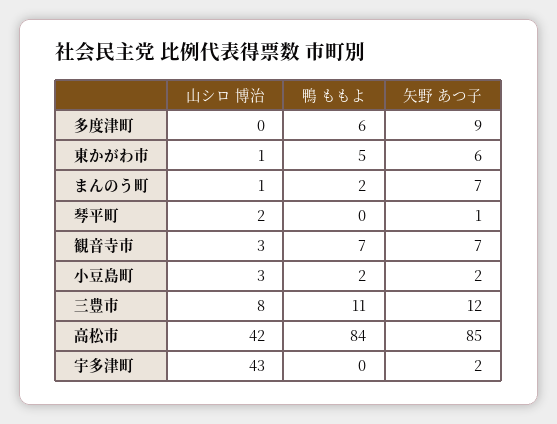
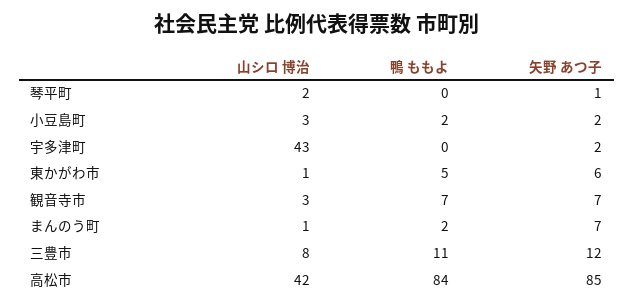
  {
    "山シロ 博治": {
-     "多度津町": 0,
      "東かがわ市": 1,
      "まんのう町": 1,
      "琴平町": 2,
      "観音寺市": 3,
      "小豆島町": 3,
      "三豊市": 8,
      "高松市": 42,
      "宇多津町": 43
    },
    "鴨 ももよ": {
-     "多度津町": 6,
      "東かがわ市": 5,
      "まんのう町": 2,
      "琴平町": 0,
      "観音寺市": 7,
      "小豆島町": 2,
      "三豊市": 11,
      "高松市": 84,
      "宇多津町": 0
    },
    "矢野 あつ子": {
-     "多度津町": 9,
      "東かがわ市": 6,
      "まんのう町": 7,
      "琴平町": 1,
      "観音寺市": 7,
      "小豆島町": 2,
      "三豊市": 12,
      "高松市": 85,
      "宇多津町": 2
    }
  }

